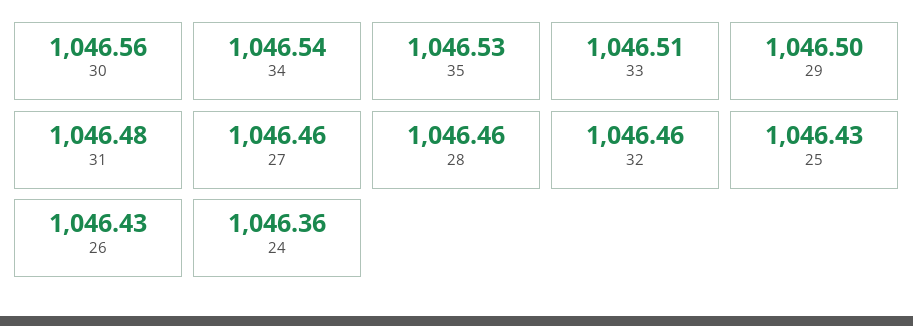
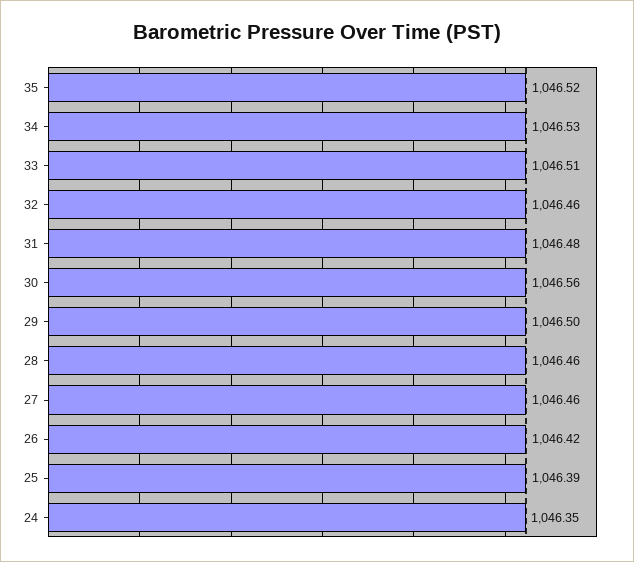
  {
    "30": 1046.56,
-   "34": 1046.54,
+   "34": 1046.53,
-   "35": 1046.53,
+   "35": 1046.52,
    "33": 1046.51,
    "29": 1046.5,
    "31": 1046.48,
    "27": 1046.46,
    "28": 1046.46,
    "32": 1046.46,
-   "25": 1046.43,
+   "25": 1046.39,
-   "26": 1046.43,
+   "26": 1046.42,
-   "24": 1046.36
+   "24": 1046.35
  }

